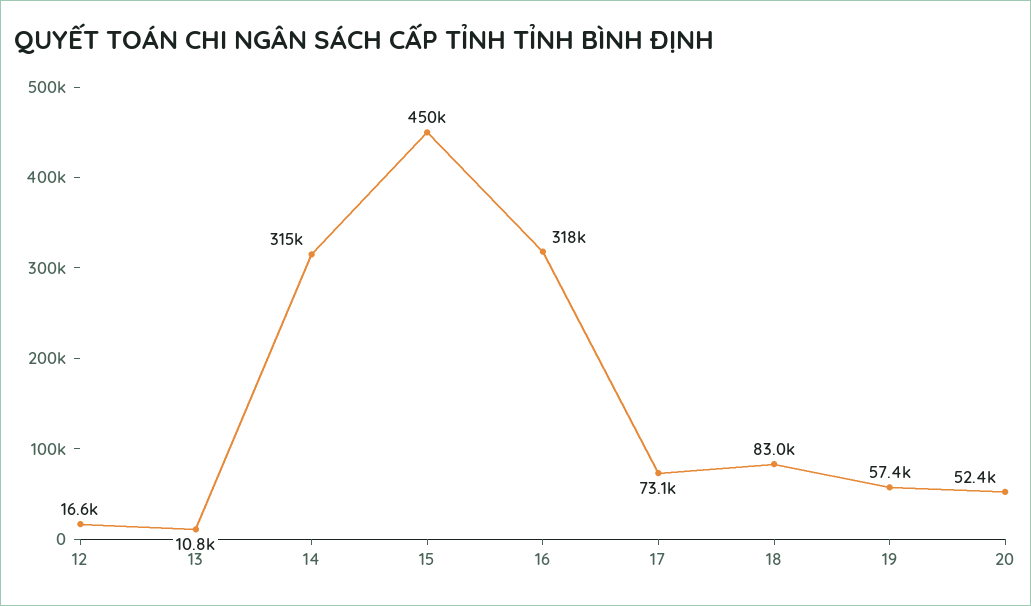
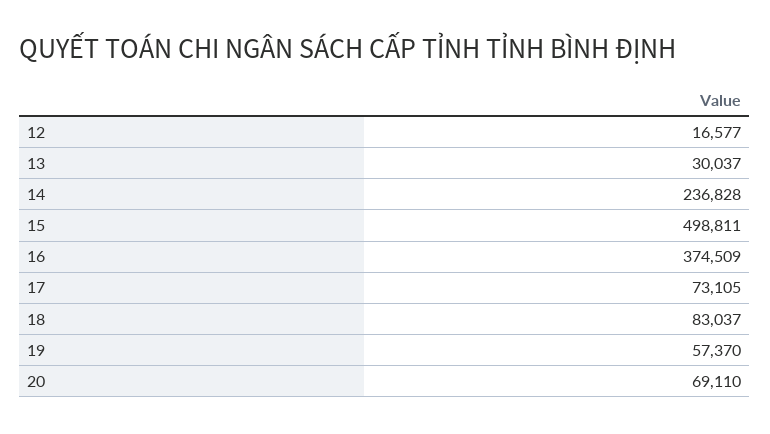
  {
    "12": 16577,
-   "13": 10800,
+   "13": 30037,
-   "14": 315000,
+   "14": 236828,
-   "15": 450000,
+   "15": 498811,
-   "16": 318000,
+   "16": 374509,
    "17": 73105,
    "18": 83037,
    "19": 57370,
-   "20": 52400
+   "20": 69110
  }

